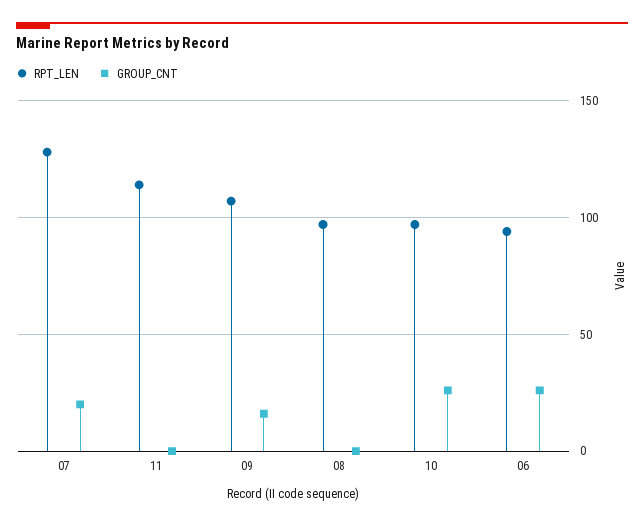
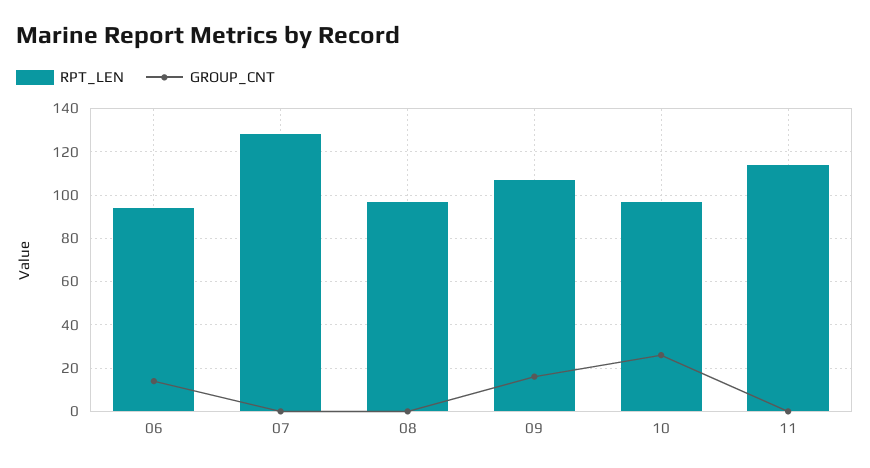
  {
    "RPT_LEN": {
      "07": 130,
      "11": 115,
      "09": 105,
      "08": 95,
      "10": 95,
      "06": 95
    },
    "GROUP_CNT": {
-     "07": 20,
+     "07": 0,
      "11": 0,
      "09": 15,
      "08": 0,
      "10": 25,
-     "06": 25
+     "06": 15
    }
  }

